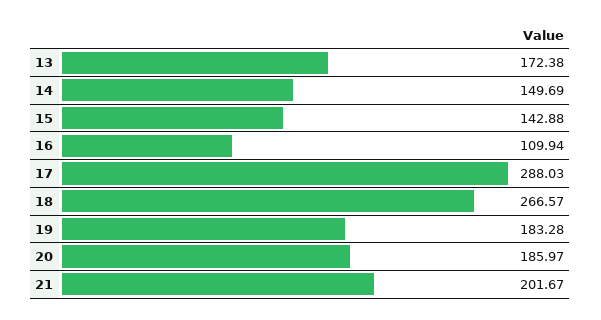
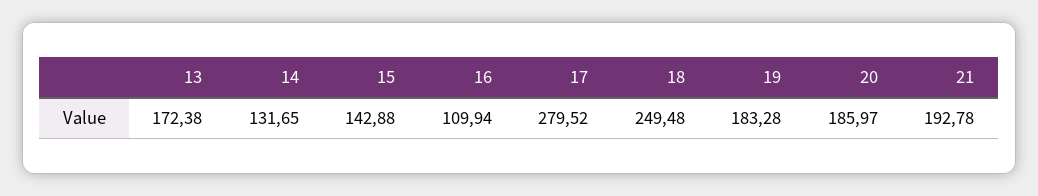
  {
    "13": 172.38,
-   "14": 149.69,
+   "14": 131.65,
    "15": 142.88,
    "16": 109.94,
-   "17": 288.03,
+   "17": 279.52,
-   "18": 266.57,
+   "18": 249.48,
    "19": 183.28,
    "20": 185.97,
-   "21": 201.67
+   "21": 192.78
  }

